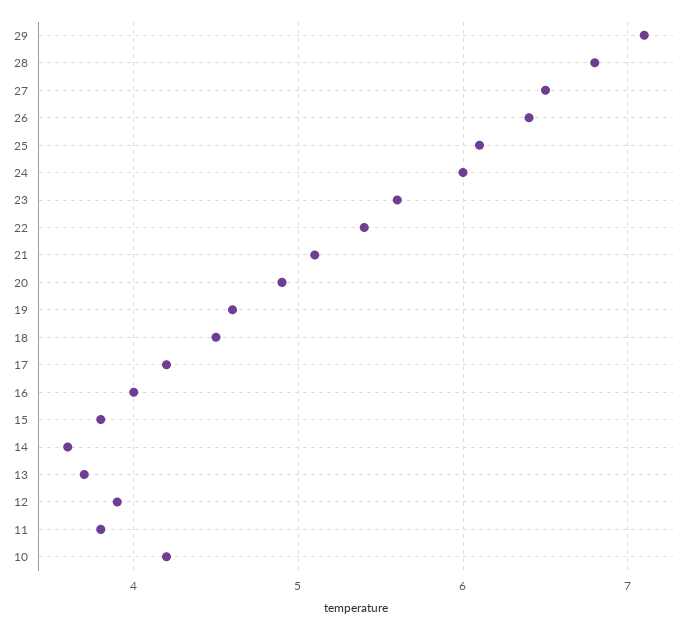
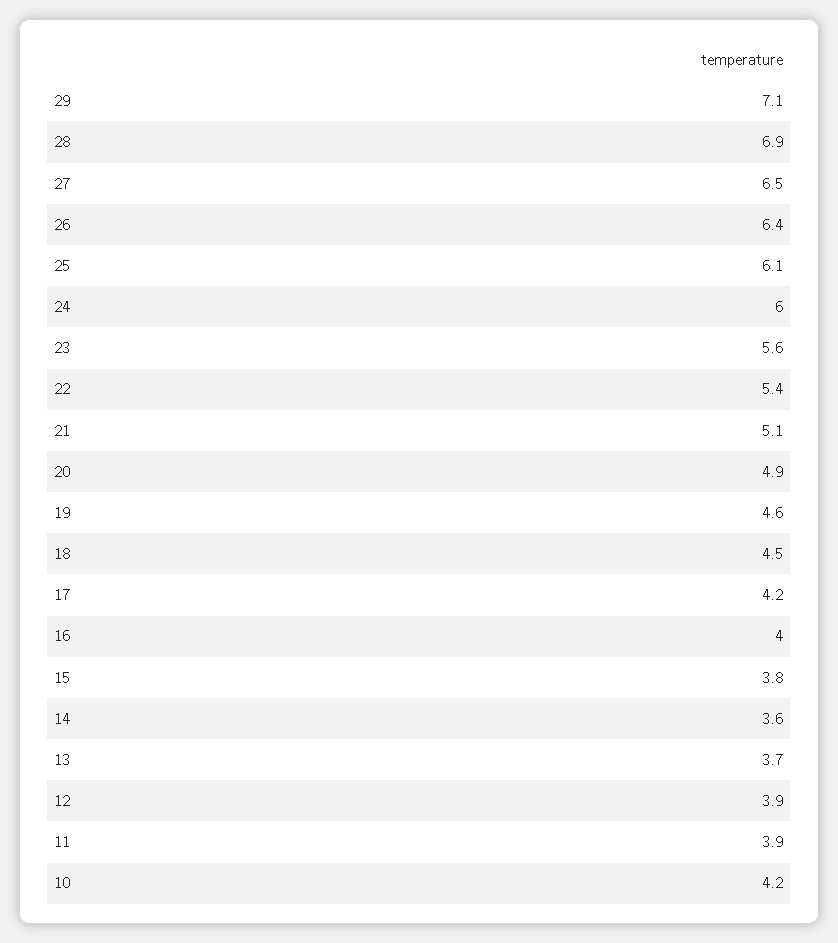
  {
    "29": 7.1,
-   "28": 6.8,
+   "28": 6.9,
    "27": 6.5,
    "26": 6.4,
    "25": 6.1,
    "24": 6,
    "23": 5.6,
    "22": 5.4,
    "21": 5.1,
    "20": 4.9,
    "19": 4.6,
    "18": 4.5,
    "17": 4.2,
    "16": 4,
    "15": 3.8,
    "14": 3.6,
    "13": 3.7,
    "12": 3.9,
-   "11": 3.8,
+   "11": 3.9,
    "10": 4.2
  }

